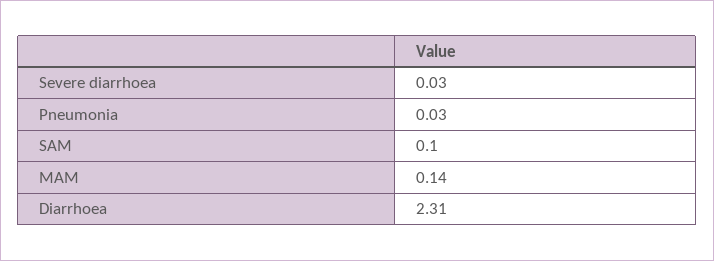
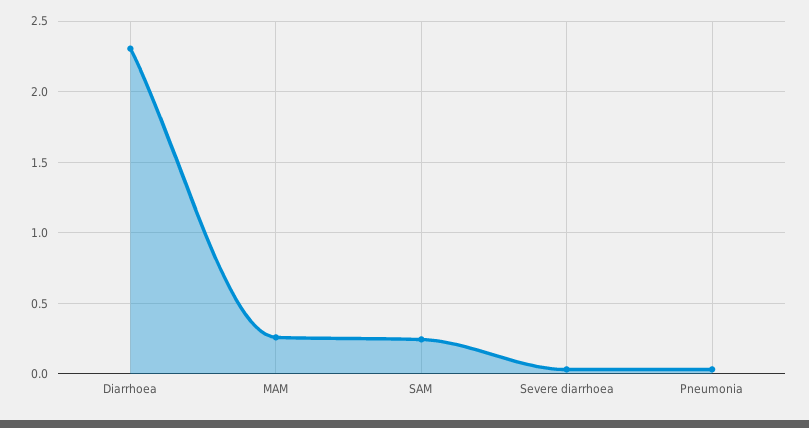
  {
    "Severe diarrhoea": 0.03,
    "Pneumonia": 0.03,
-   "SAM": 0.1,
+   "SAM": 0.25,
-   "MAM": 0.14,
+   "MAM": 0.25,
    "Diarrhoea": 2.31
  }

